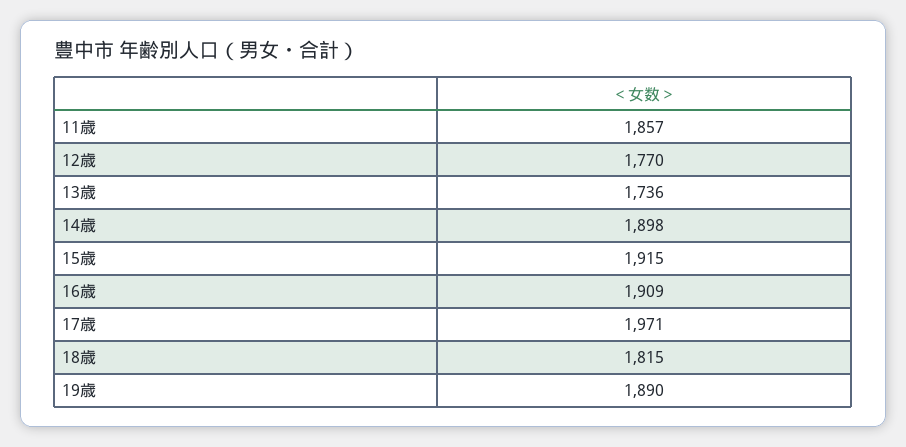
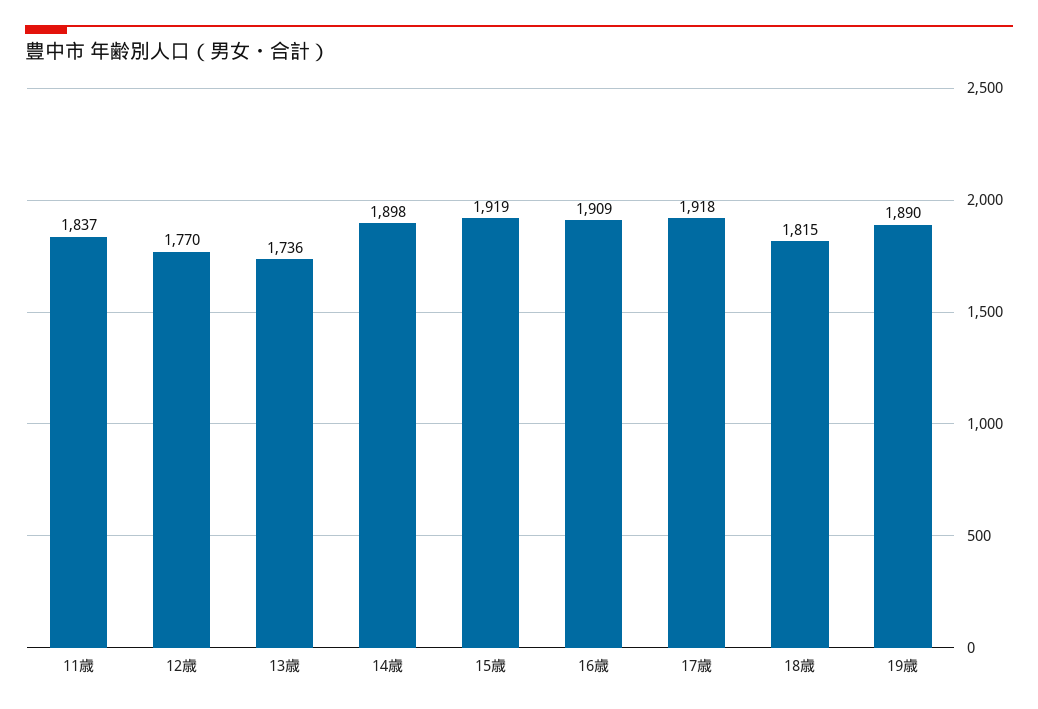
  {
-   "11歳": 1857,
+   "11歳": 1837,
    "12歳": 1770,
    "13歳": 1736,
    "14歳": 1898,
-   "15歳": 1915,
+   "15歳": 1919,
    "16歳": 1909,
-   "17歳": 1971,
+   "17歳": 1918,
    "18歳": 1815,
    "19歳": 1890
  }

